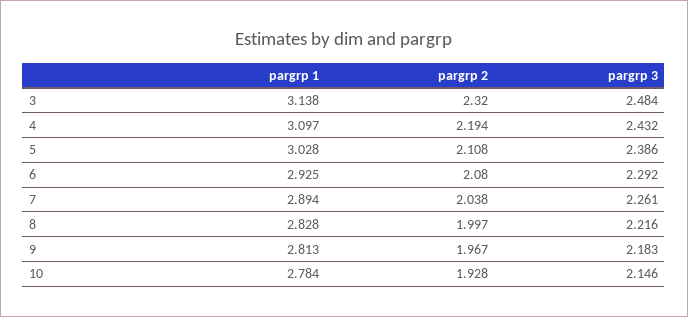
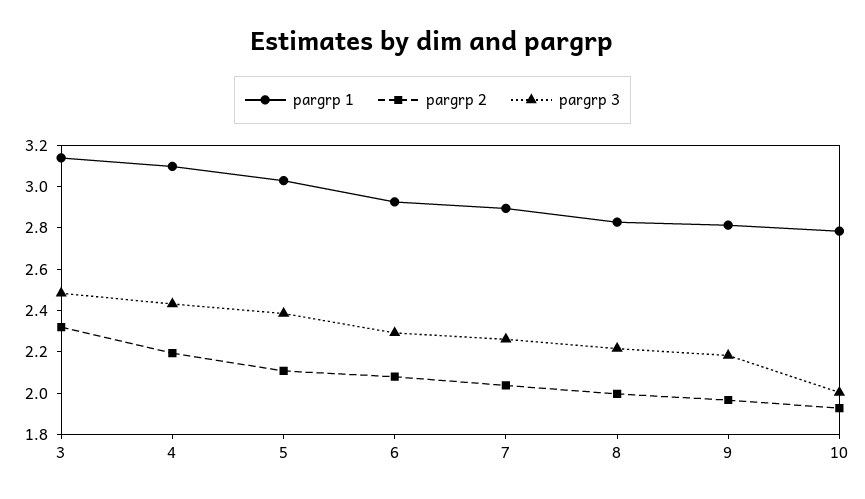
  {
    "pargrp 1": {
      "3": 3.138,
      "4": 3.097,
      "5": 3.028,
      "6": 2.925,
      "7": 2.894,
      "8": 2.828,
      "9": 2.813,
      "10": 2.784
    },
    "pargrp 2": {
      "3": 2.32,
      "4": 2.194,
      "5": 2.108,
      "6": 2.08,
      "7": 2.038,
      "8": 1.997,
      "9": 1.967,
      "10": 1.928
    },
    "pargrp 3": {
      "3": 2.484,
      "4": 2.432,
      "5": 2.386,
      "6": 2.292,
      "7": 2.261,
      "8": 2.216,
      "9": 2.183,
-     "10": 2.146
+     "10": 2
    }
  }

